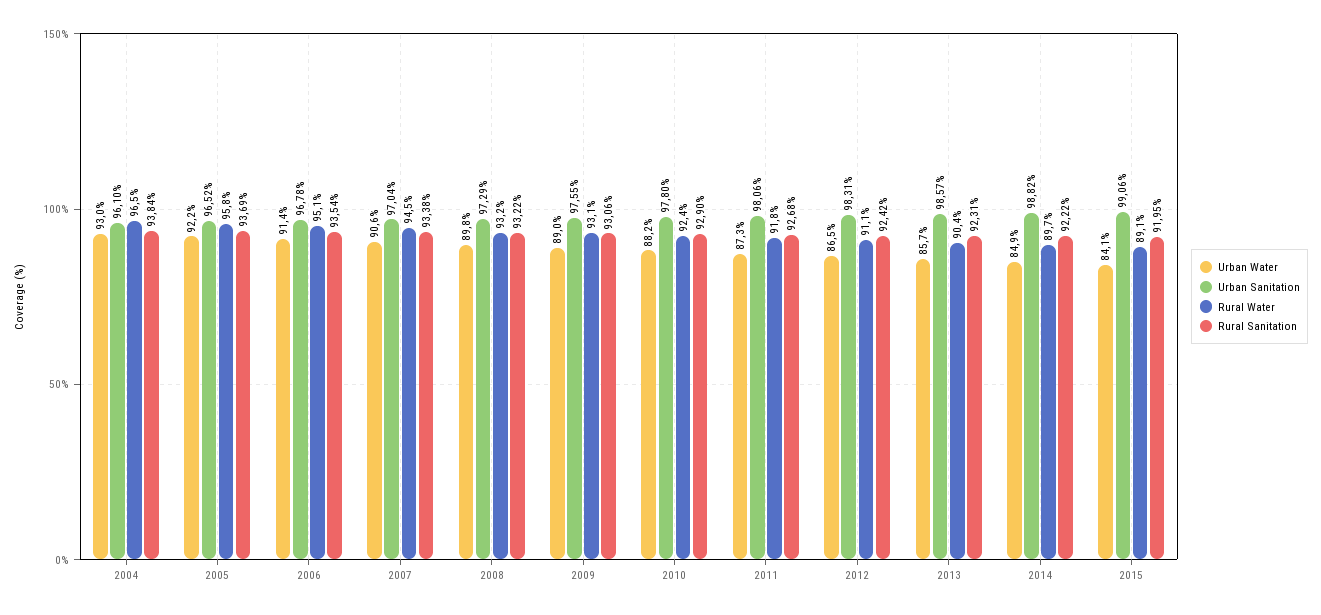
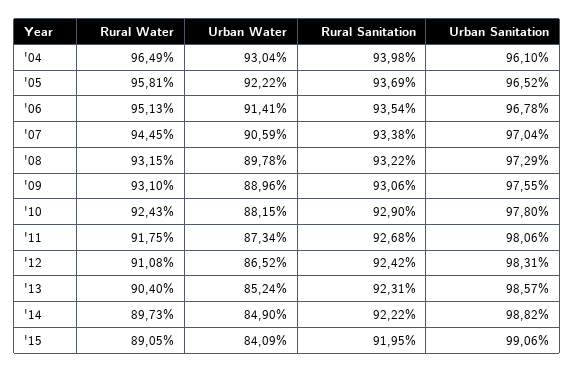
  {
    "Urban Water": {
      "2004": 93.04,
      "2005": 92.22,
      "2006": 91.41,
      "2007": 90.59,
      "2008": 89.78,
      "2009": 88.96,
      "2010": 88.15,
      "2011": 87.34,
      "2012": 86.52,
-     "2013": 85.7,
+     "2013": 85.24,
      "2014": 84.9,
      "2015": 84.09
    },
    "Urban Sanitation": {
      "2004": 96.1,
      "2005": 96.52,
      "2006": 96.78,
      "2007": 97.04,
      "2008": 97.29,
      "2009": 97.55,
      "2010": 97.8,
      "2011": 98.06,
      "2012": 98.31,
      "2013": 98.57,
      "2014": 98.82,
      "2015": 99.06
    },
    "Rural Water": {
      "2004": 96.49,
      "2005": 95.81,
      "2006": 95.13,
      "2007": 94.45,
      "2008": 93.15,
      "2009": 93.1,
      "2010": 92.43,
      "2011": 91.75,
      "2012": 91.08,
      "2013": 90.4,
      "2014": 89.73,
      "2015": 89.05
    },
    "Rural Sanitation": {
-     "2004": 93.84,
+     "2004": 93.98,
      "2005": 93.69,
      "2006": 93.54,
      "2007": 93.38,
      "2008": 93.22,
      "2009": 93.06,
      "2010": 92.9,
      "2011": 92.68,
      "2012": 92.42,
      "2013": 92.31,
      "2014": 92.22,
      "2015": 91.95
    }
  }

